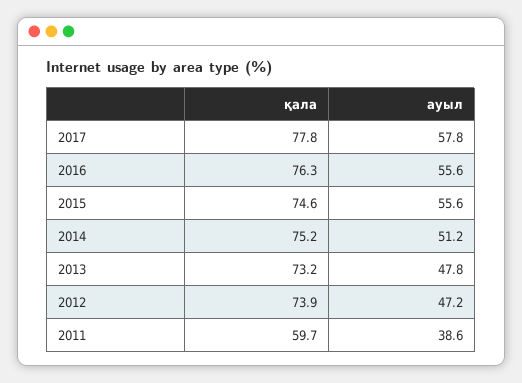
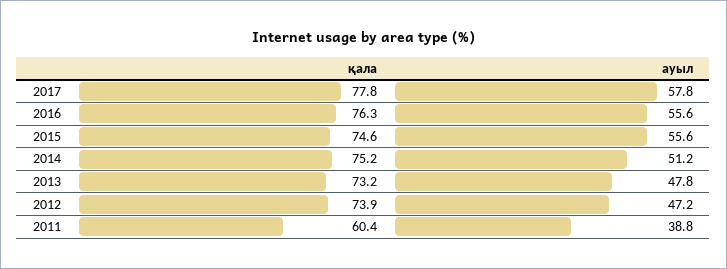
  {
    "қала": {
      "2017": 77.8,
      "2016": 76.3,
      "2015": 74.6,
      "2014": 75.2,
      "2013": 73.2,
      "2012": 73.9,
-     "2011": 59.7
+     "2011": 60.4
    },
    "ауыл": {
      "2017": 57.8,
      "2016": 55.6,
      "2015": 55.6,
      "2014": 51.2,
      "2013": 47.8,
      "2012": 47.2,
-     "2011": 38.6
+     "2011": 38.8
    }
  }

